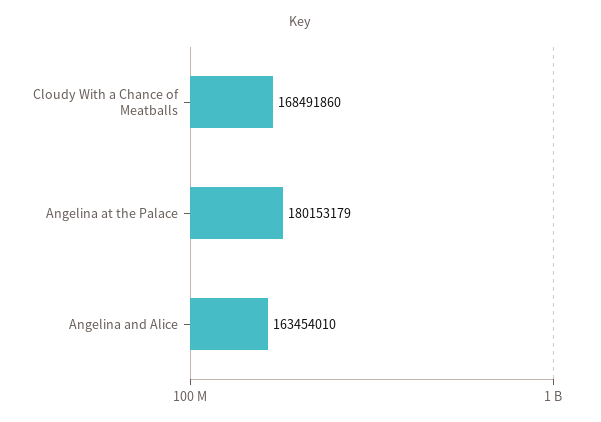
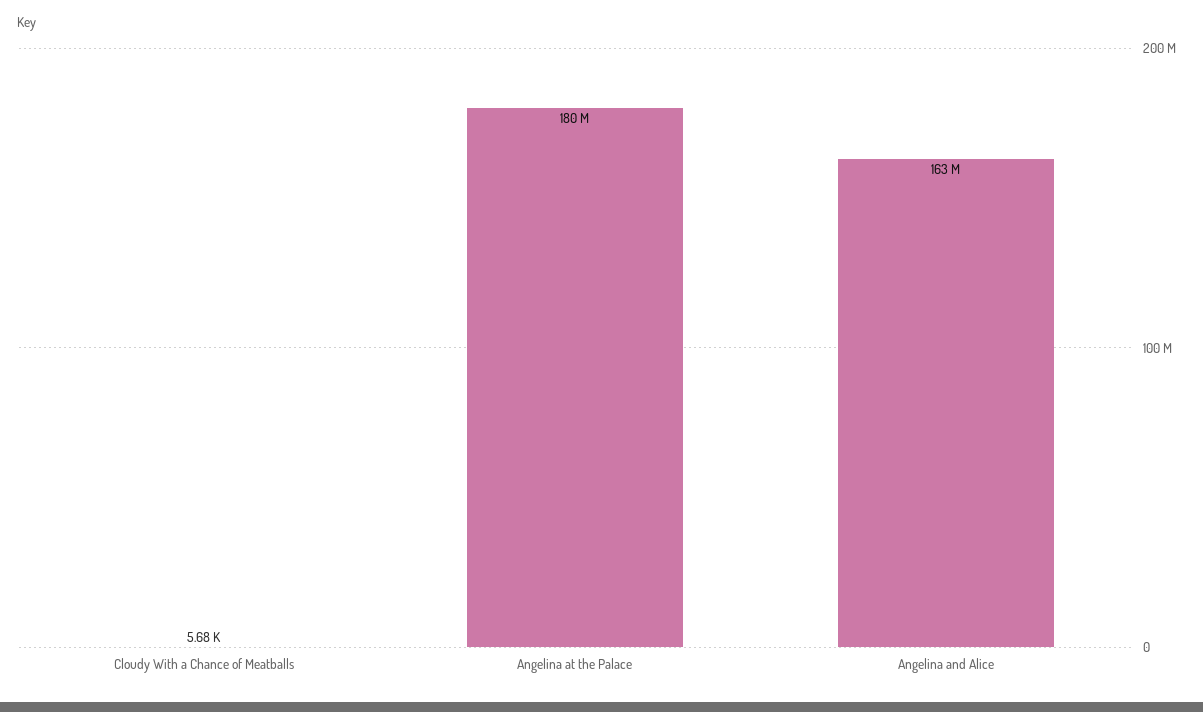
  {
-   "Cloudy With a Chance of Meatballs": 168491860,
+   "Cloudy With a Chance of Meatballs": 5680,
    "Angelina at the Palace": 180153179,
    "Angelina and Alice": 163454010
  }

